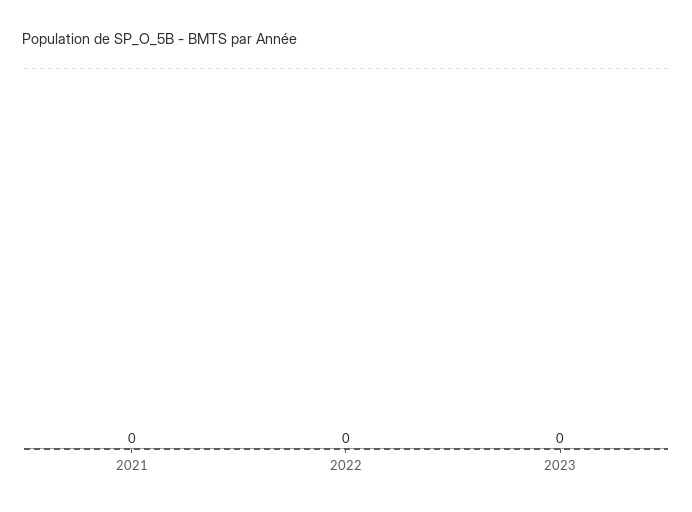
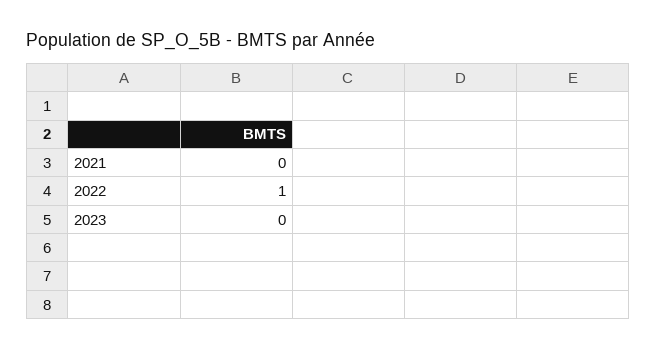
  {
    "2021": 0,
-   "2022": 0,
+   "2022": 1,
    "2023": 0
  }

